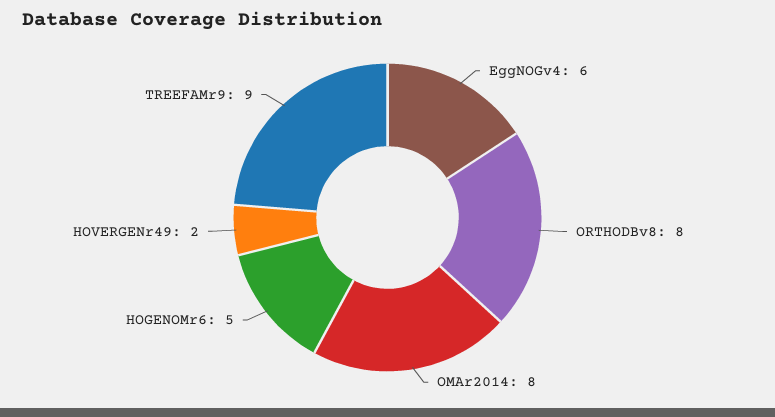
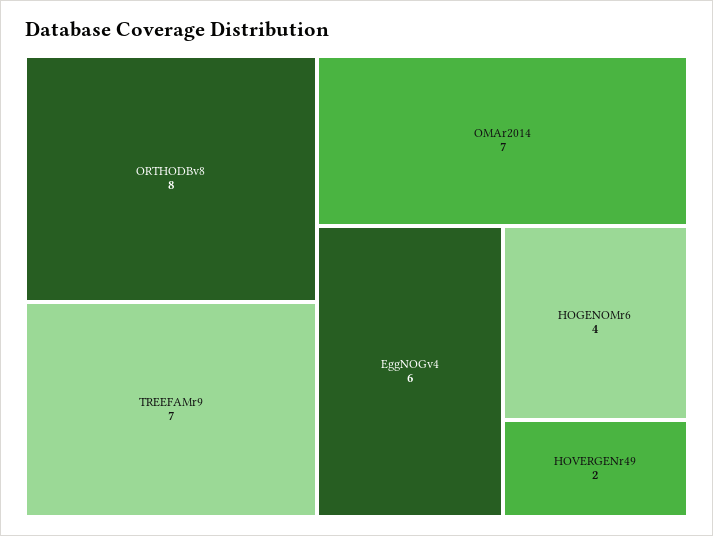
  {
    "EggNOGv4": 6,
    "ORTHODBv8": 8,
-   "OMAr2014": 8,
+   "OMAr2014": 7,
-   "HOGENOMr6": 5,
+   "HOGENOMr6": 4,
    "HOVERGENr49": 2,
-   "TREEFAMr9": 9
+   "TREEFAMr9": 7
  }

